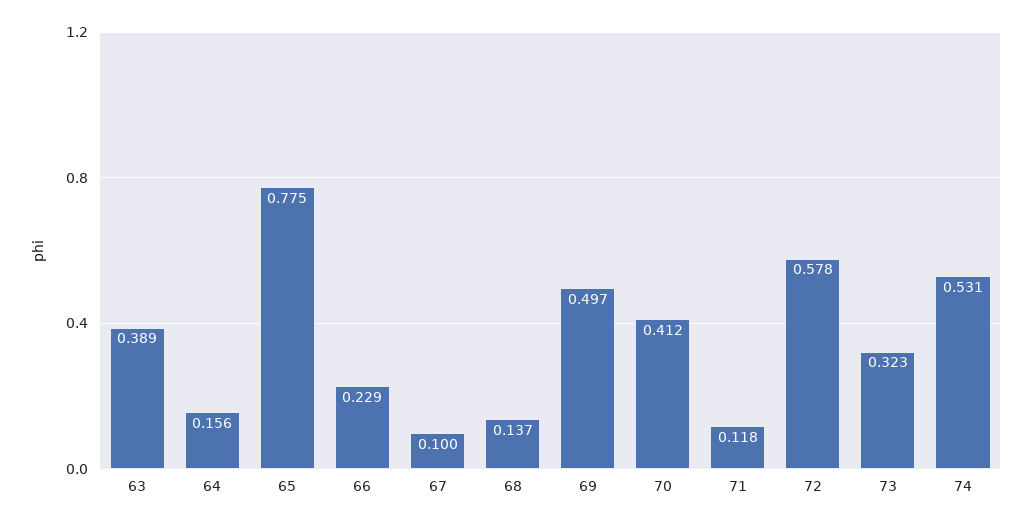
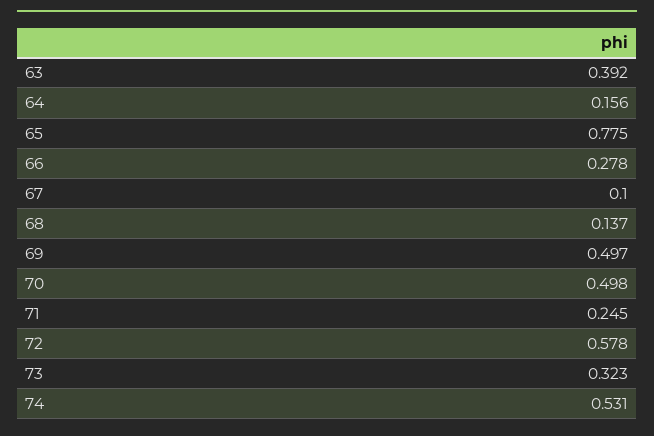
  {
-   "63": 0.389,
+   "63": 0.392,
    "64": 0.156,
    "65": 0.775,
-   "66": 0.229,
+   "66": 0.278,
    "67": 0.1,
    "68": 0.137,
    "69": 0.497,
-   "70": 0.412,
+   "70": 0.498,
-   "71": 0.118,
+   "71": 0.245,
    "72": 0.578,
    "73": 0.323,
    "74": 0.531
  }

